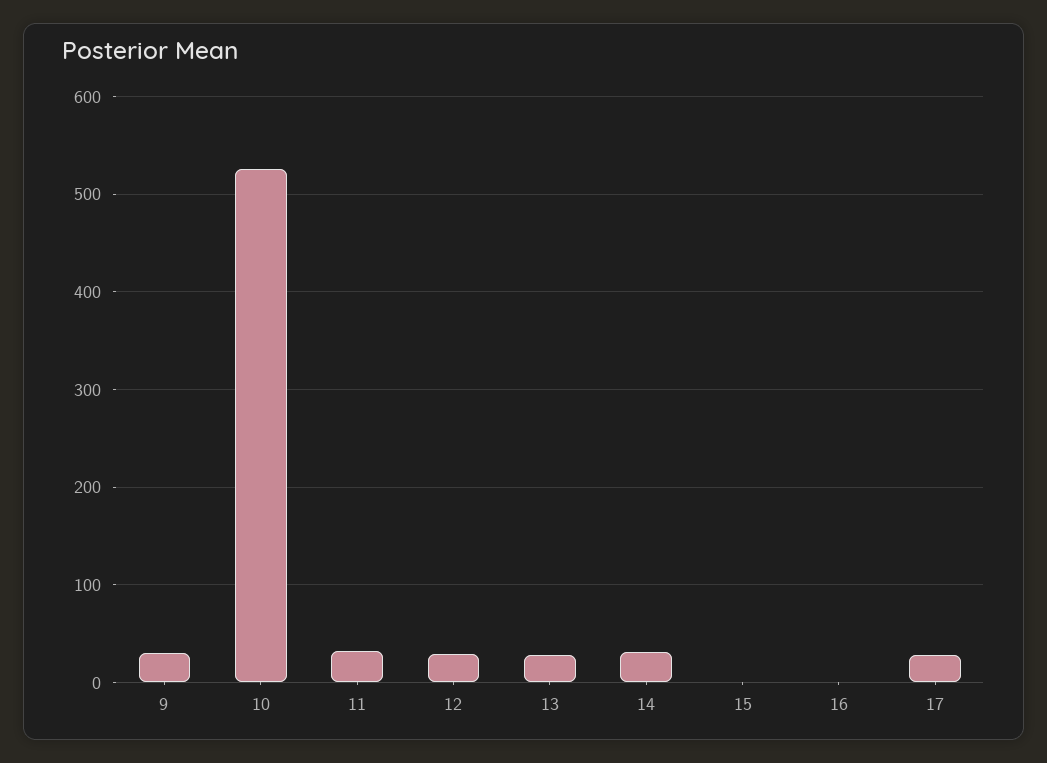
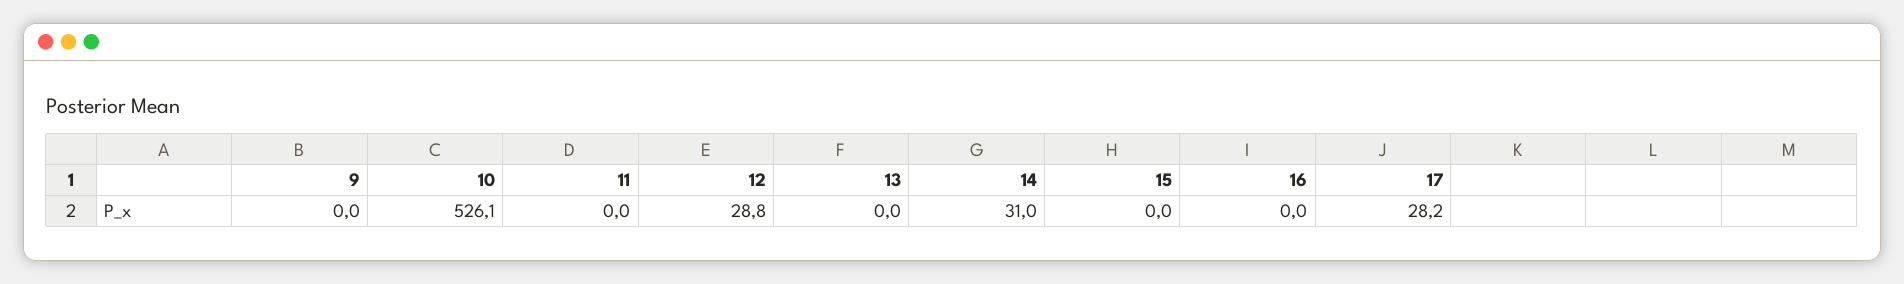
  {
-   "9": 30,
+   "9": 0,
    "10": 526.1,
-   "11": 30,
+   "11": 0,
    "12": 28.8,
-   "13": 30,
+   "13": 0,
    "14": 31,
    "15": 0,
    "16": 0,
    "17": 28.2
  }

